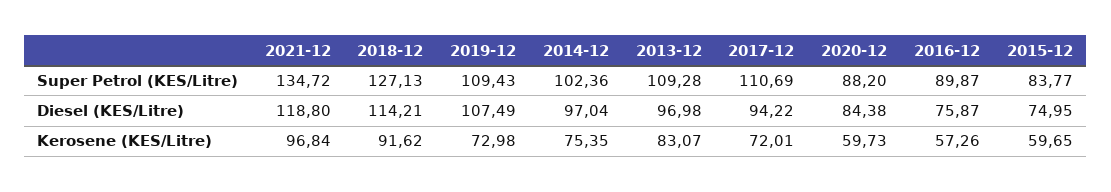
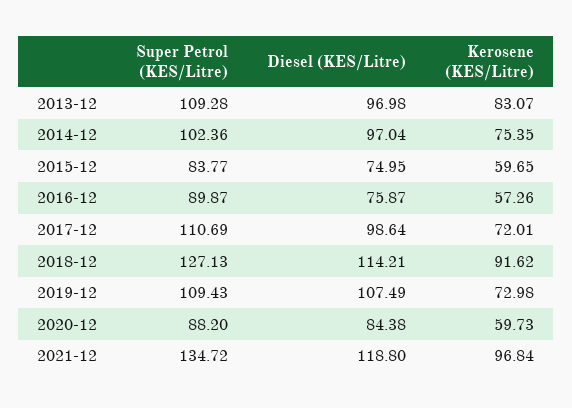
  {
    "2021-12": {
      "Super Petrol (KES/Litre)": 134.72,
      "Diesel (KES/Litre)": 118.8,
      "Kerosene (KES/Litre)": 96.84
    },
    "2018-12": {
      "Super Petrol (KES/Litre)": 127.13,
      "Diesel (KES/Litre)": 114.21,
      "Kerosene (KES/Litre)": 91.62
    },
    "2019-12": {
      "Super Petrol (KES/Litre)": 109.43,
      "Diesel (KES/Litre)": 107.49,
      "Kerosene (KES/Litre)": 72.98
    },
    "2014-12": {
      "Super Petrol (KES/Litre)": 102.36,
      "Diesel (KES/Litre)": 97.04,
      "Kerosene (KES/Litre)": 75.35
    },
    "2013-12": {
      "Super Petrol (KES/Litre)": 109.28,
      "Diesel (KES/Litre)": 96.98,
      "Kerosene (KES/Litre)": 83.07
    },
    "2017-12": {
      "Super Petrol (KES/Litre)": 110.69,
-     "Diesel (KES/Litre)": 94.22,
+     "Diesel (KES/Litre)": 98.64,
      "Kerosene (KES/Litre)": 72.01
    },
    "2020-12": {
      "Super Petrol (KES/Litre)": 88.2,
      "Diesel (KES/Litre)": 84.38,
      "Kerosene (KES/Litre)": 59.73
    },
    "2016-12": {
      "Super Petrol (KES/Litre)": 89.87,
      "Diesel (KES/Litre)": 75.87,
      "Kerosene (KES/Litre)": 57.26
    },
    "2015-12": {
      "Super Petrol (KES/Litre)": 83.77,
      "Diesel (KES/Litre)": 74.95,
      "Kerosene (KES/Litre)": 59.65
    }
  }

